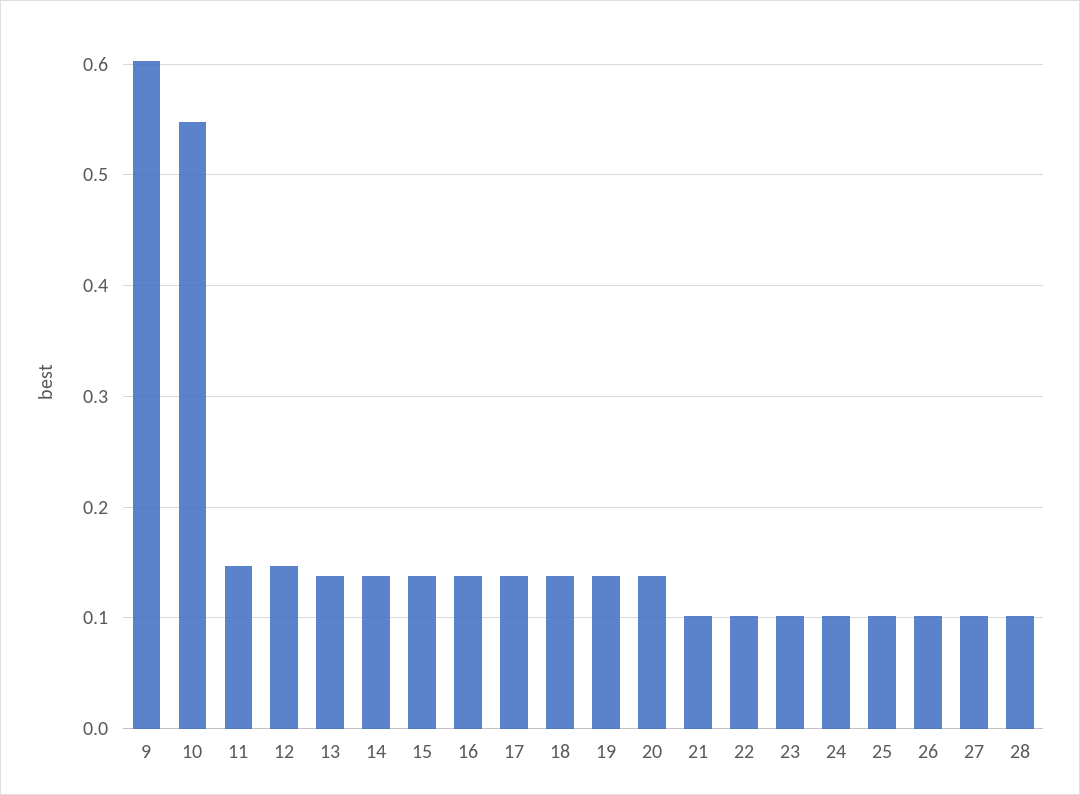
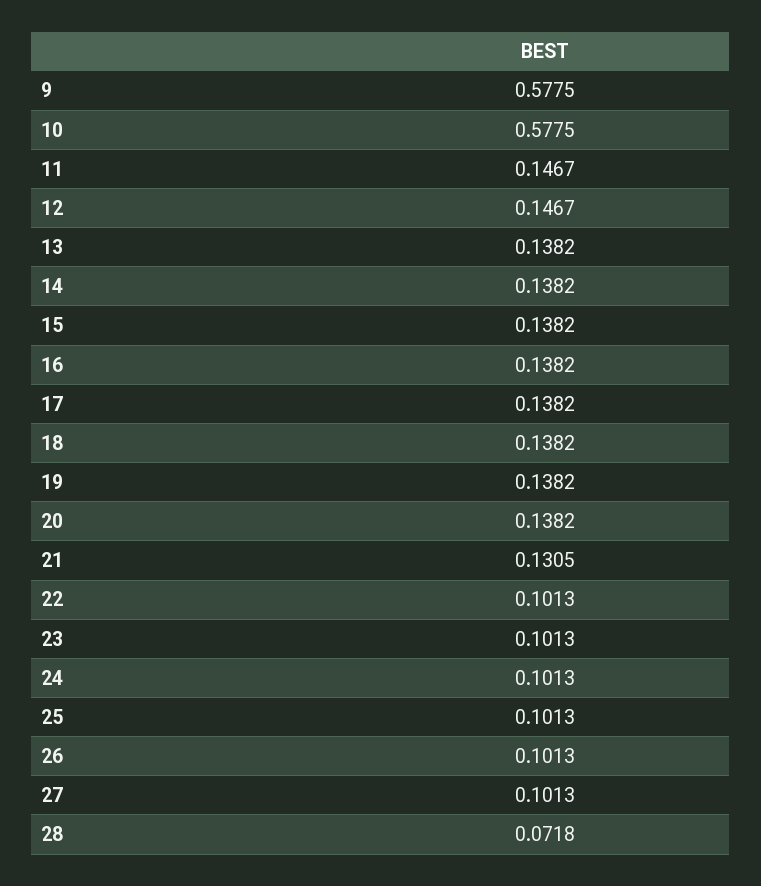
  {
-   "9": 0.6,
+   "9": 0.5775,
-   "10": 0.55,
+   "10": 0.5775,
    "11": 0.1467,
    "12": 0.1467,
    "13": 0.1382,
    "14": 0.1382,
    "15": 0.1382,
    "16": 0.1382,
    "17": 0.1382,
    "18": 0.1382,
    "19": 0.1382,
    "20": 0.1382,
-   "21": 0.1,
+   "21": 0.1305,
    "22": 0.1013,
    "23": 0.1013,
    "24": 0.1013,
    "25": 0.1013,
    "26": 0.1013,
    "27": 0.1013,
-   "28": 0.1
+   "28": 0.0718
  }

